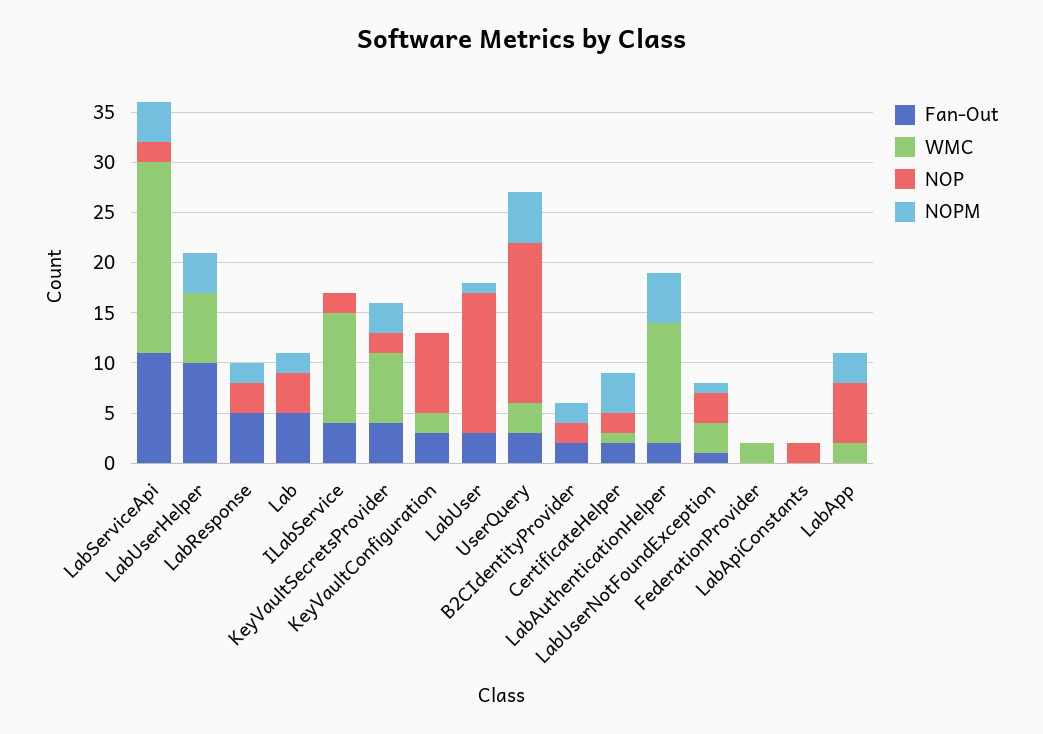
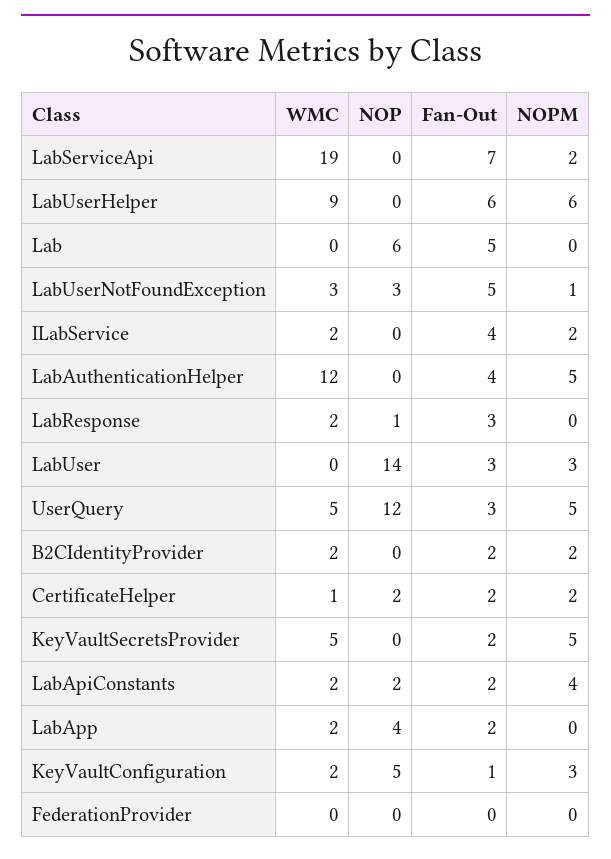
  {
    "Fan-Out": {
-     "LabServiceApi": 11,
+     "LabServiceApi": 7,
-     "LabUserHelper": 10,
+     "LabUserHelper": 6,
-     "LabResponse": 5,
+     "LabResponse": 3,
      "Lab": 5,
      "ILabService": 4,
-     "KeyVaultSecretsProvider": 4,
+     "KeyVaultSecretsProvider": 2,
-     "KeyVaultConfiguration": 3,
+     "KeyVaultConfiguration": 1,
      "LabUser": 3,
      "UserQuery": 3,
      "B2CIdentityProvider": 2,
      "CertificateHelper": 2,
-     "LabAuthenticationHelper": 2,
+     "LabAuthenticationHelper": 4,
-     "LabUserNotFoundException": 1,
+     "LabUserNotFoundException": 5,
      "FederationProvider": 0,
-     "LabApiConstants": 0,
+     "LabApiConstants": 2,
-     "LabApp": 0
+     "LabApp": 2
    },
    "WMC": {
      "LabServiceApi": 19,
-     "LabUserHelper": 7,
+     "LabUserHelper": 9,
-     "LabResponse": 0,
+     "LabResponse": 2,
      "Lab": 0,
-     "ILabService": 11,
+     "ILabService": 2,
-     "KeyVaultSecretsProvider": 7,
+     "KeyVaultSecretsProvider": 5,
      "KeyVaultConfiguration": 2,
      "LabUser": 0,
-     "UserQuery": 3,
+     "UserQuery": 5,
-     "B2CIdentityProvider": 0,
+     "B2CIdentityProvider": 2,
      "CertificateHelper": 1,
      "LabAuthenticationHelper": 12,
      "LabUserNotFoundException": 3,
-     "FederationProvider": 2,
+     "FederationProvider": 0,
-     "LabApiConstants": 0,
+     "LabApiConstants": 2,
      "LabApp": 2
    },
    "NOP": {
-     "LabServiceApi": 2,
+     "LabServiceApi": 0,
      "LabUserHelper": 0,
-     "LabResponse": 3,
+     "LabResponse": 1,
-     "Lab": 4,
+     "Lab": 6,
-     "ILabService": 2,
+     "ILabService": 0,
-     "KeyVaultSecretsProvider": 2,
+     "KeyVaultSecretsProvider": 0,
-     "KeyVaultConfiguration": 8,
+     "KeyVaultConfiguration": 5,
      "LabUser": 14,
-     "UserQuery": 16,
+     "UserQuery": 12,
-     "B2CIdentityProvider": 2,
+     "B2CIdentityProvider": 0,
      "CertificateHelper": 2,
      "LabAuthenticationHelper": 0,
      "LabUserNotFoundException": 3,
      "FederationProvider": 0,
      "LabApiConstants": 2,
-     "LabApp": 6
+     "LabApp": 4
    },
    "NOPM": {
-     "LabServiceApi": 4,
+     "LabServiceApi": 2,
-     "LabUserHelper": 4,
+     "LabUserHelper": 6,
-     "LabResponse": 2,
+     "LabResponse": 0,
-     "Lab": 2,
+     "Lab": 0,
-     "ILabService": 0,
+     "ILabService": 2,
-     "KeyVaultSecretsProvider": 3,
+     "KeyVaultSecretsProvider": 5,
-     "KeyVaultConfiguration": 0,
+     "KeyVaultConfiguration": 3,
-     "LabUser": 1,
+     "LabUser": 3,
      "UserQuery": 5,
      "B2CIdentityProvider": 2,
-     "CertificateHelper": 4,
+     "CertificateHelper": 2,
      "LabAuthenticationHelper": 5,
      "LabUserNotFoundException": 1,
      "FederationProvider": 0,
-     "LabApiConstants": 0,
+     "LabApiConstants": 4,
-     "LabApp": 3
+     "LabApp": 0
    }
  }

